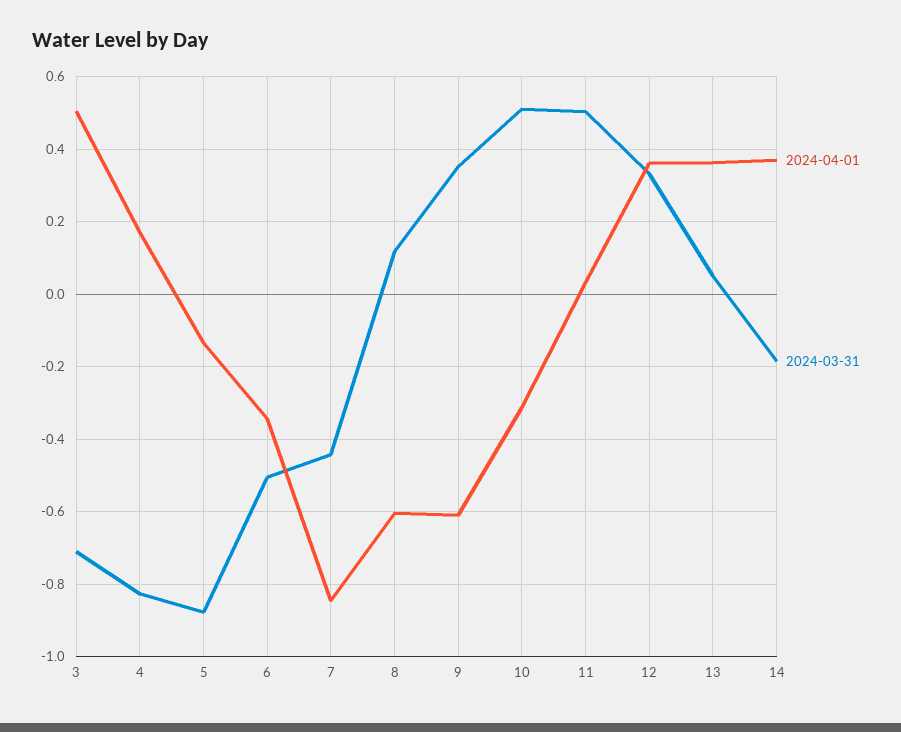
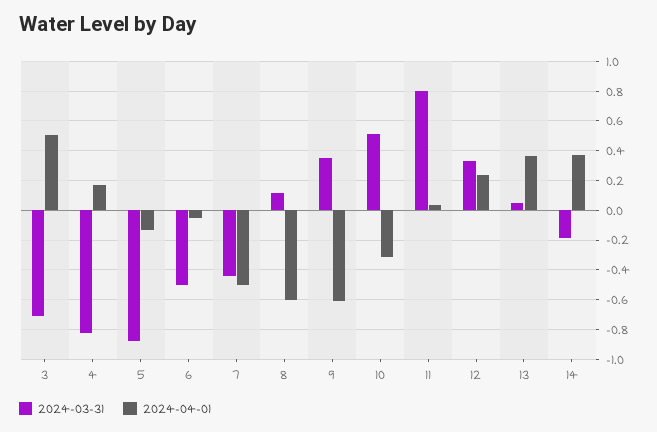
  {
    "2024-04-01": {
      "3": 0.5,
      "4": 0.18,
      "5": -0.14,
-     "6": -0.34,
+     "6": -0.05,
-     "7": -0.84,
+     "7": -0.5,
      "8": -0.6,
      "9": -0.6,
      "10": -0.32,
      "11": 0.04,
-     "12": 0.36,
+     "12": 0.25,
      "13": 0.36,
      "14": 0.36
    },
    "2024-03-31": {
      "3": -0.72,
      "4": -0.82,
      "5": -0.88,
      "6": -0.5,
      "7": -0.44,
      "8": 0.12,
      "9": 0.36,
      "10": 0.52,
-     "11": 0.5,
+     "11": 0.8,
      "12": 0.34,
      "13": 0.06,
      "14": -0.18
    }
  }

